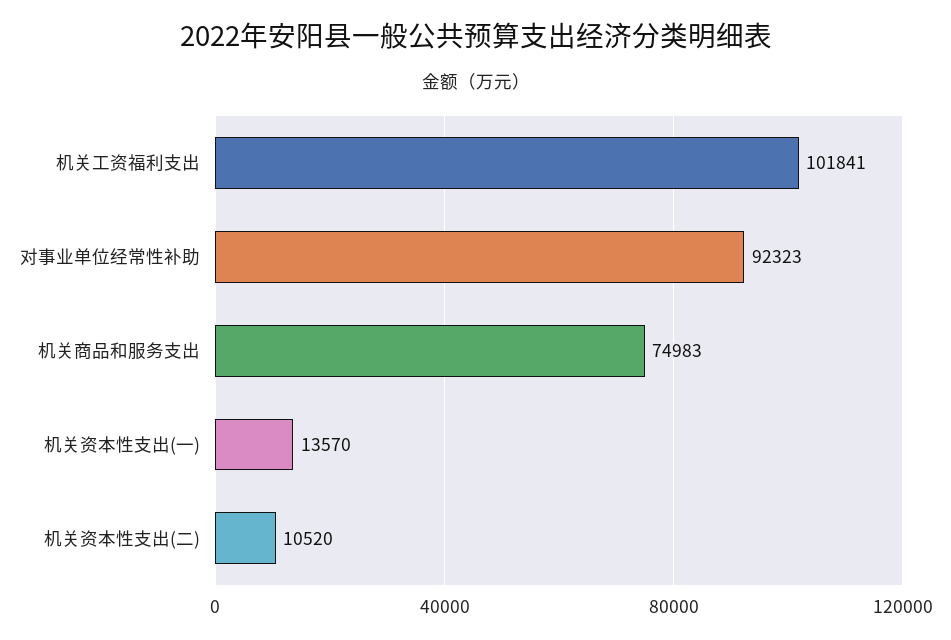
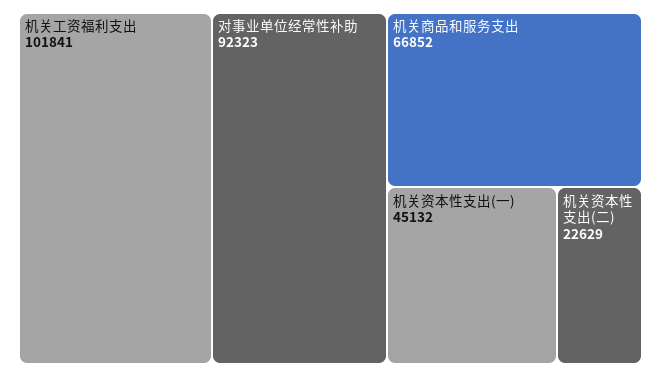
  {
    "机关工资福利支出": 101841,
    "对事业单位经常性补助": 92323,
-   "机关商品和服务支出": 74983,
+   "机关商品和服务支出": 66852,
-   "机关资本性支出(一)": 13570,
+   "机关资本性支出(一)": 45132,
-   "机关资本性支出(二)": 10520
+   "机关资本性支出(二)": 22629
  }

